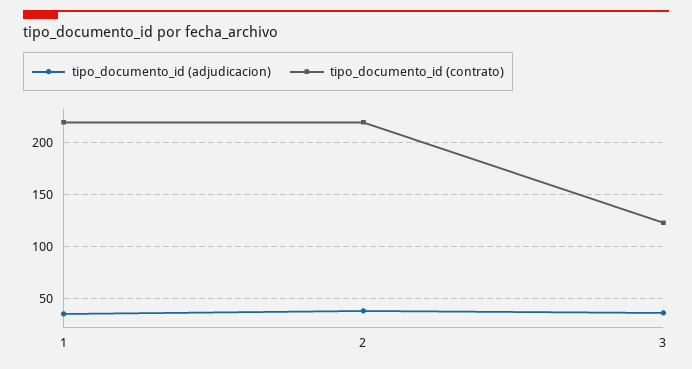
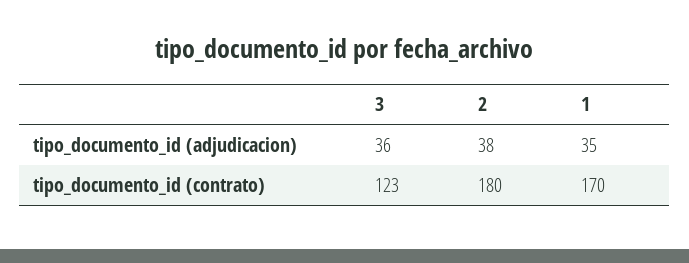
  {
    "tipo_documento_id (adjudicacion)": {
      "1": 35,
      "2": 38,
      "3": 36
    },
    "tipo_documento_id (contrato)": {
-     "1": 220,
+     "1": 170,
-     "2": 220,
+     "2": 180,
      "3": 123
    }
  }

